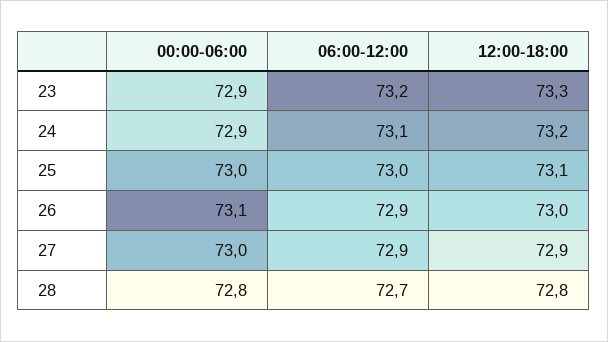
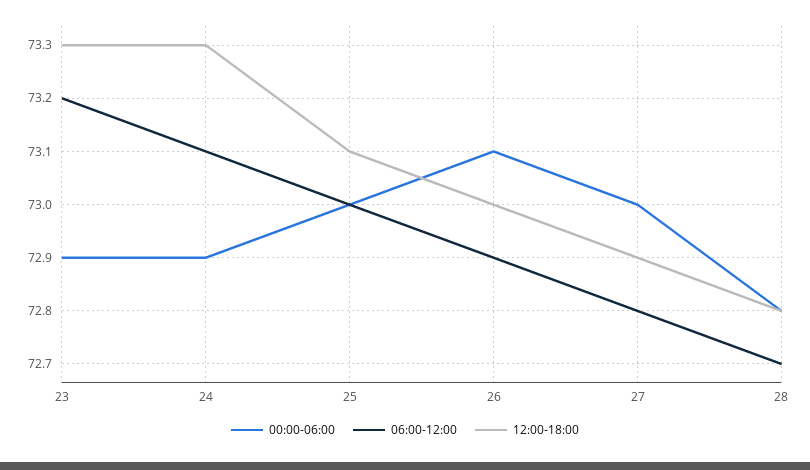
  {
    "00:00-06:00": {
      "23": 72.9,
      "24": 72.9,
      "25": 73,
      "26": 73.1,
      "27": 73,
      "28": 72.8
    },
    "06:00-12:00": {
      "23": 73.2,
      "24": 73.1,
      "25": 73,
      "26": 72.9,
-     "27": 72.9,
+     "27": 72.8,
      "28": 72.7
    },
    "12:00-18:00": {
      "23": 73.3,
-     "24": 73.2,
+     "24": 73.3,
      "25": 73.1,
      "26": 73,
      "27": 72.9,
      "28": 72.8
    }
  }

